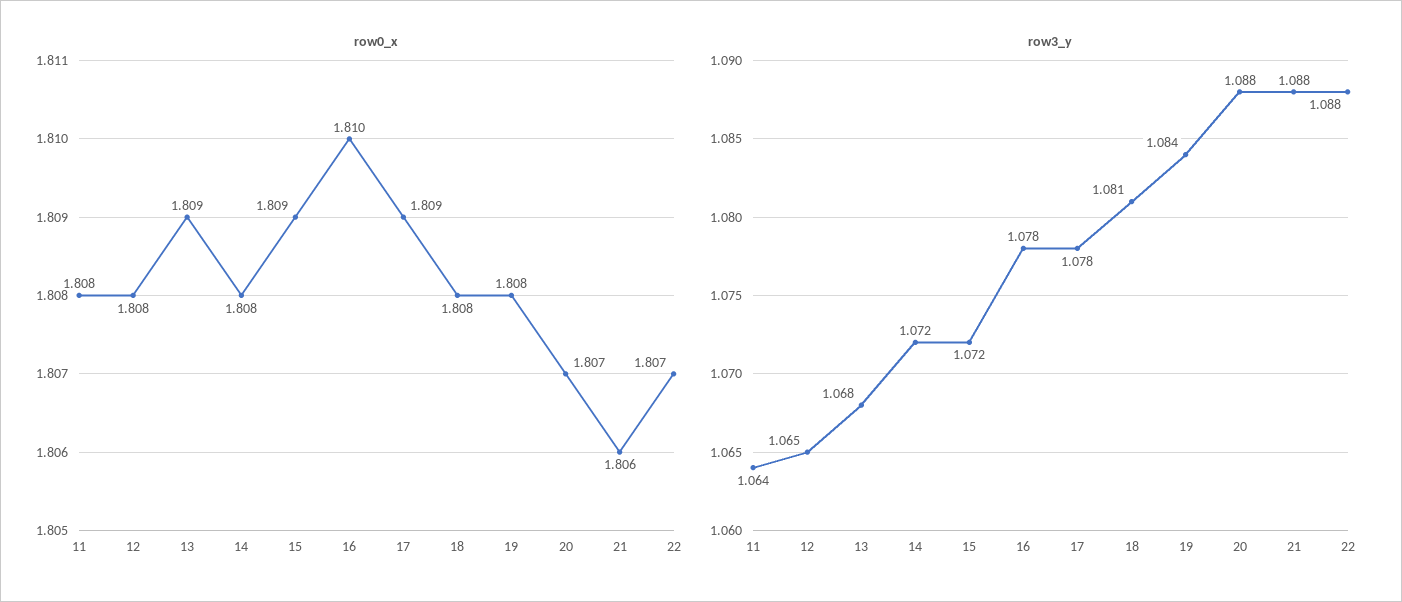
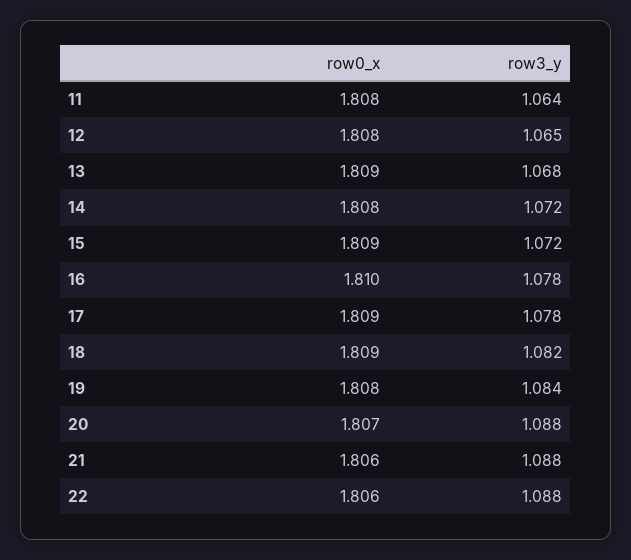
  {
    "row0_x": {
      "11": 1.808,
      "12": 1.808,
      "13": 1.809,
      "14": 1.808,
      "15": 1.809,
      "16": 1.81,
      "17": 1.809,
-     "18": 1.808,
+     "18": 1.809,
      "19": 1.808,
      "20": 1.807,
      "21": 1.806,
-     "22": 1.807
+     "22": 1.806
    },
    "row3_y": {
      "11": 1.064,
      "12": 1.065,
      "13": 1.068,
      "14": 1.072,
      "15": 1.072,
      "16": 1.078,
      "17": 1.078,
-     "18": 1.081,
+     "18": 1.082,
      "19": 1.084,
      "20": 1.088,
      "21": 1.088,
      "22": 1.088
    }
  }

